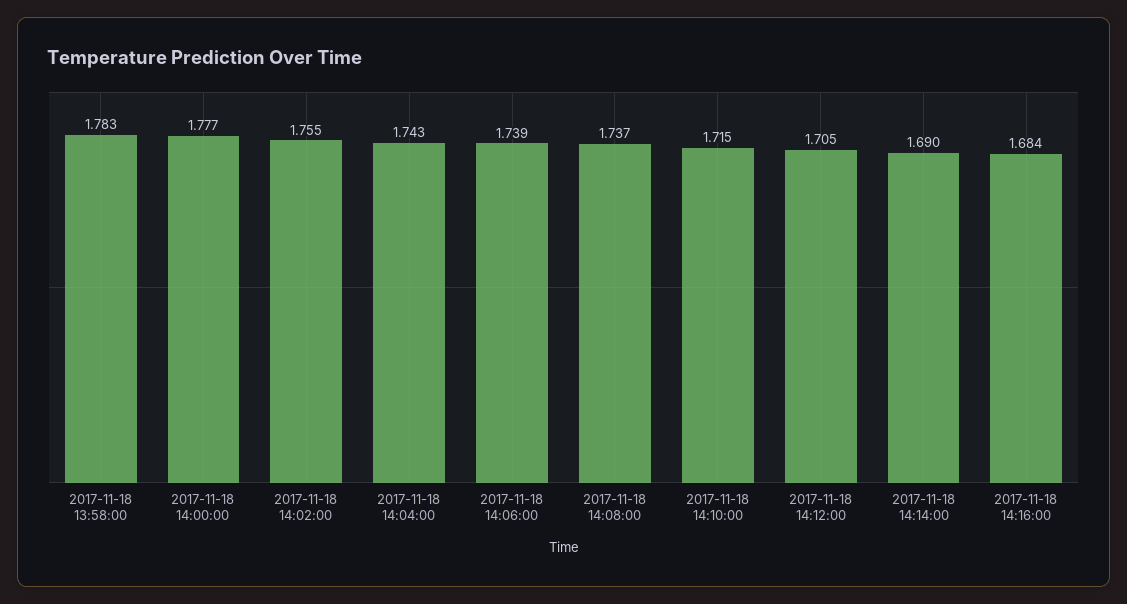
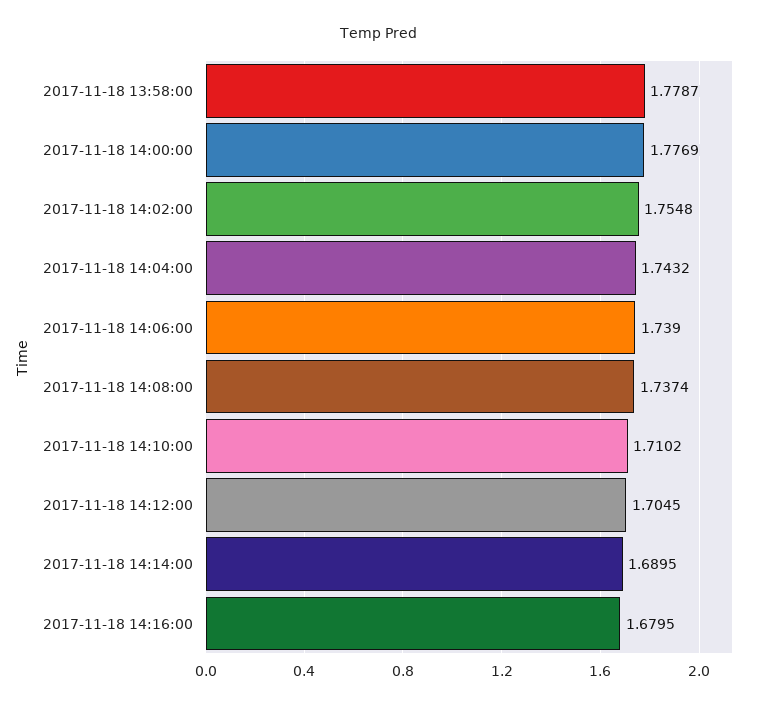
  {
-   "2017-11-18 13:58:00": 1.783,
+   "2017-11-18 13:58:00": 1.7787,
    "2017-11-18 14:00:00": 1.7769,
    "2017-11-18 14:02:00": 1.7548,
    "2017-11-18 14:04:00": 1.7432,
    "2017-11-18 14:06:00": 1.739,
    "2017-11-18 14:08:00": 1.7374,
-   "2017-11-18 14:10:00": 1.715,
+   "2017-11-18 14:10:00": 1.7102,
    "2017-11-18 14:12:00": 1.7045,
    "2017-11-18 14:14:00": 1.6895,
-   "2017-11-18 14:16:00": 1.684
+   "2017-11-18 14:16:00": 1.6795
  }

